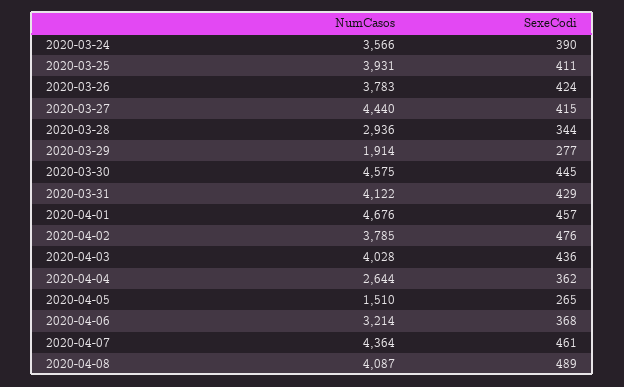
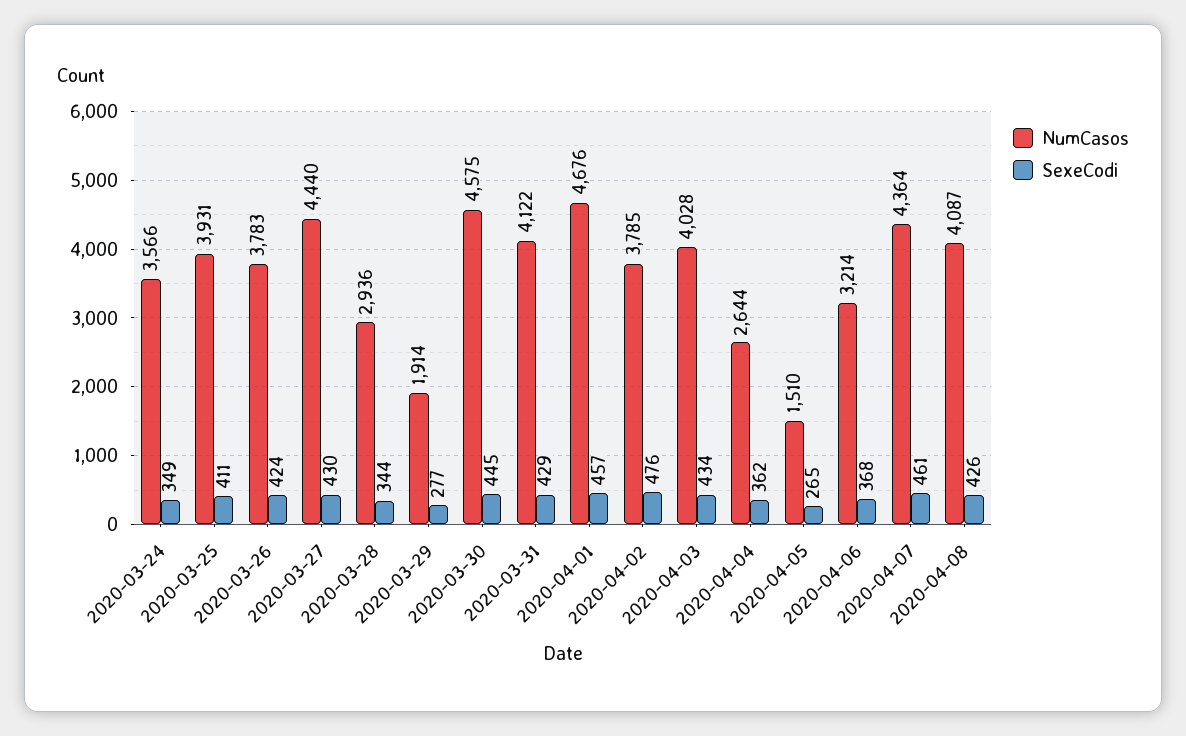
  {
    "NumCasos": {
      "2020-03-24": 3566,
      "2020-03-25": 3931,
      "2020-03-26": 3783,
      "2020-03-27": 4440,
      "2020-03-28": 2936,
      "2020-03-29": 1914,
      "2020-03-30": 4575,
      "2020-03-31": 4122,
      "2020-04-01": 4676,
      "2020-04-02": 3785,
      "2020-04-03": 4028,
      "2020-04-04": 2644,
      "2020-04-05": 1510,
      "2020-04-06": 3214,
      "2020-04-07": 4364,
      "2020-04-08": 4087
    },
    "SexeCodi": {
-     "2020-03-24": 390,
+     "2020-03-24": 349,
      "2020-03-25": 411,
      "2020-03-26": 424,
-     "2020-03-27": 415,
+     "2020-03-27": 430,
      "2020-03-28": 344,
      "2020-03-29": 277,
      "2020-03-30": 445,
      "2020-03-31": 429,
      "2020-04-01": 457,
      "2020-04-02": 476,
-     "2020-04-03": 436,
+     "2020-04-03": 434,
      "2020-04-04": 362,
      "2020-04-05": 265,
      "2020-04-06": 368,
      "2020-04-07": 461,
-     "2020-04-08": 489
+     "2020-04-08": 426
    }
  }

